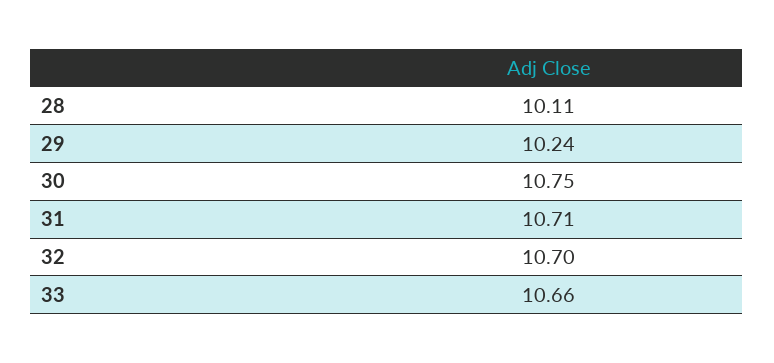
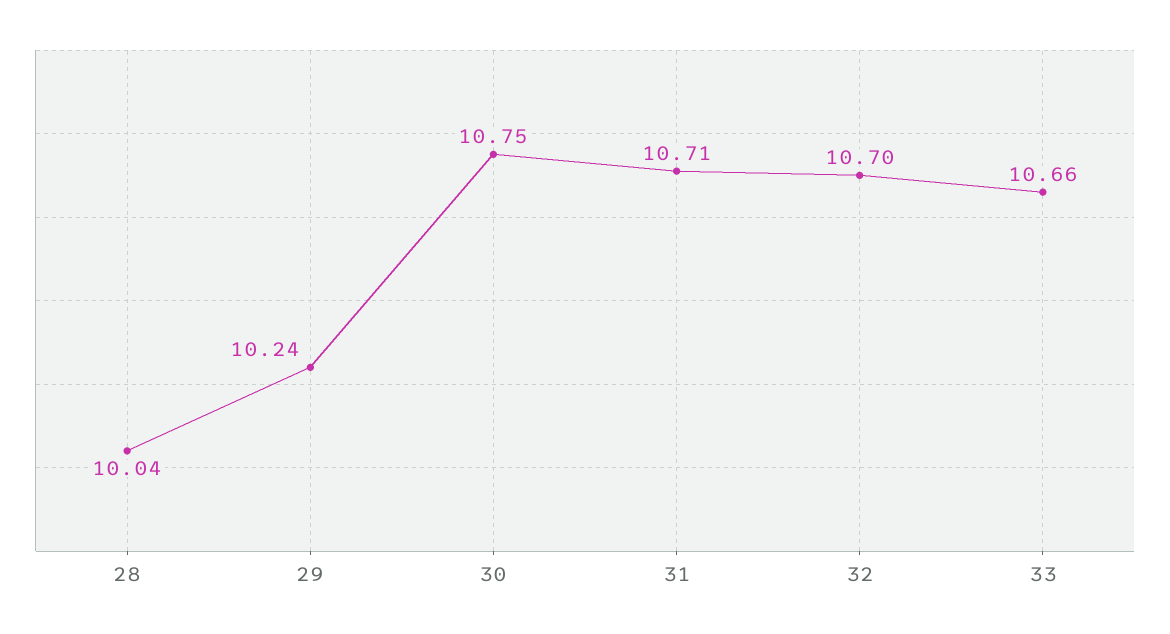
  {
-   "28": 10.11,
+   "28": 10.04,
    "29": 10.24,
    "30": 10.75,
    "31": 10.71,
    "32": 10.7,
    "33": 10.66
  }

